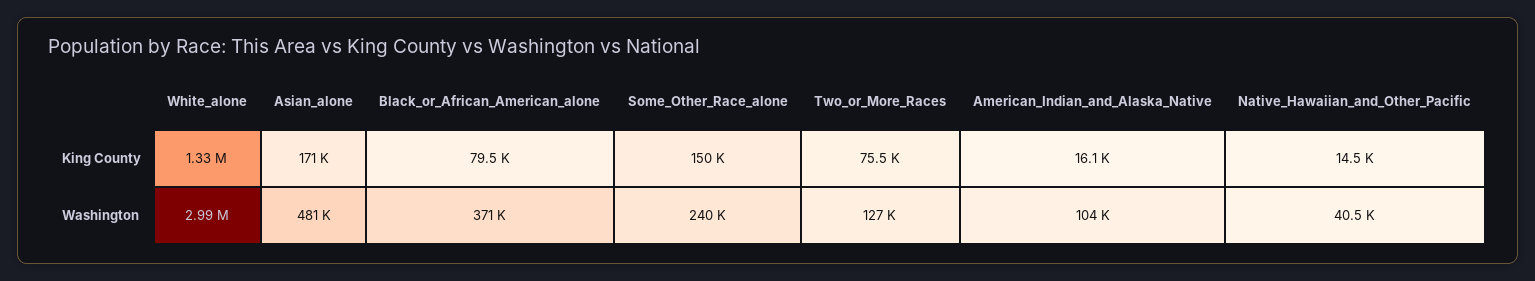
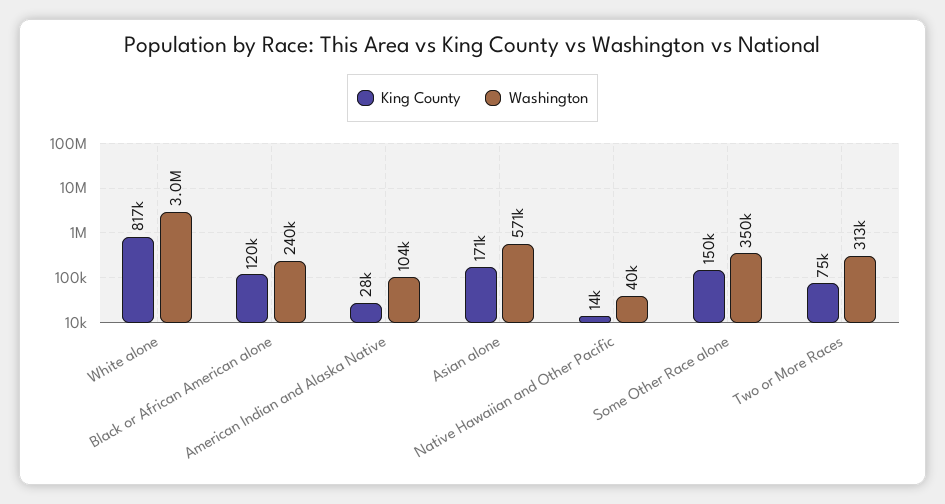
  {
    "King County": {
-     "White_alone": 1330000,
+     "White_alone": 817000,
      "Asian_alone": 171000,
-     "Black_or_African_American_alone": 79500,
+     "Black_or_African_American_alone": 120000,
      "Some_Other_Race_alone": 150000,
      "Two_or_More_Races": 75500,
-     "American_Indian_and_Alaska_Native": 16100,
+     "American_Indian_and_Alaska_Native": 28000,
      "Native_Hawaiian_and_Other_Pacific": 14500
    },
    "Washington": {
      "White_alone": 2990000,
-     "Asian_alone": 481000,
+     "Asian_alone": 571000,
-     "Black_or_African_American_alone": 371000,
+     "Black_or_African_American_alone": 240000,
-     "Some_Other_Race_alone": 240000,
+     "Some_Other_Race_alone": 350000,
-     "Two_or_More_Races": 127000,
+     "Two_or_More_Races": 313000,
      "American_Indian_and_Alaska_Native": 104000,
      "Native_Hawaiian_and_Other_Pacific": 40500
    }
  }

